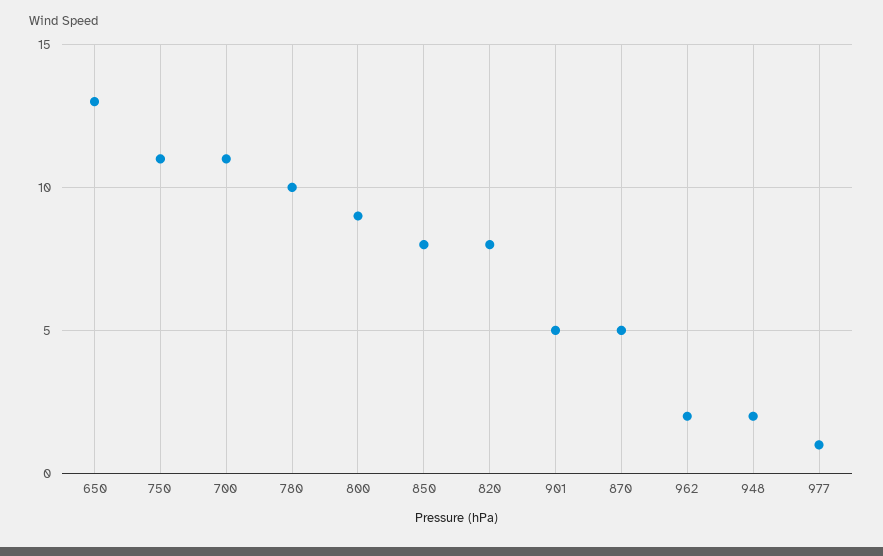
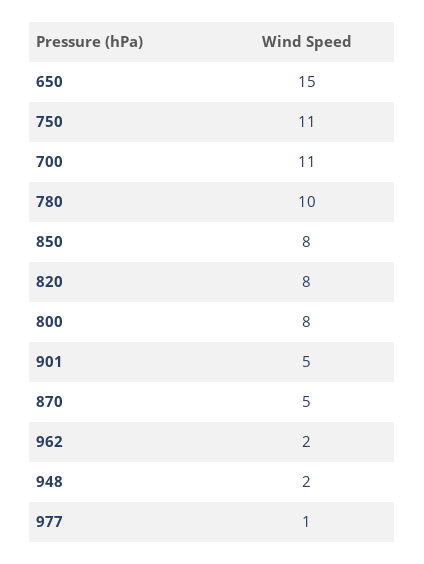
  {
-   "650": 13,
+   "650": 15,
    "750": 11,
    "700": 11,
    "780": 10,
-   "800": 9,
+   "800": 8,
    "850": 8,
    "820": 8,
    "901": 5,
    "870": 5,
    "962": 2,
    "948": 2,
    "977": 1
  }

